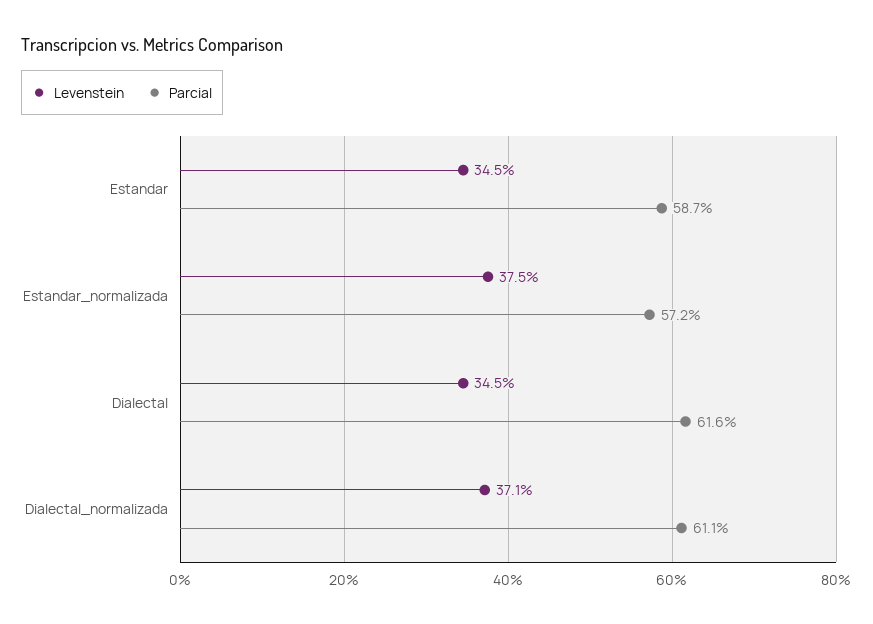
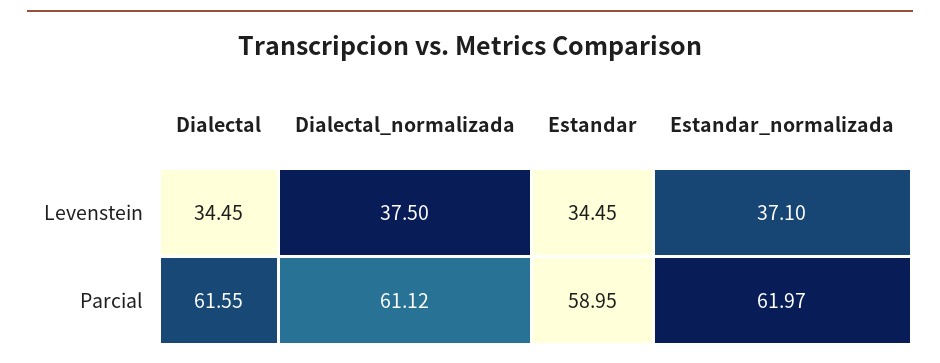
  {
    "Levenstein": {
      "Estandar": 34.45,
-     "Estandar_normalizada": 37.5,
+     "Estandar_normalizada": 37.1,
      "Dialectal": 34.45,
-     "Dialectal_normalizada": 37.1
+     "Dialectal_normalizada": 37.5
    },
    "Parcial": {
-     "Estandar": 58.7,
+     "Estandar": 58.95,
-     "Estandar_normalizada": 57.2,
+     "Estandar_normalizada": 61.97,
      "Dialectal": 61.55,
      "Dialectal_normalizada": 61.12
    }
  }

